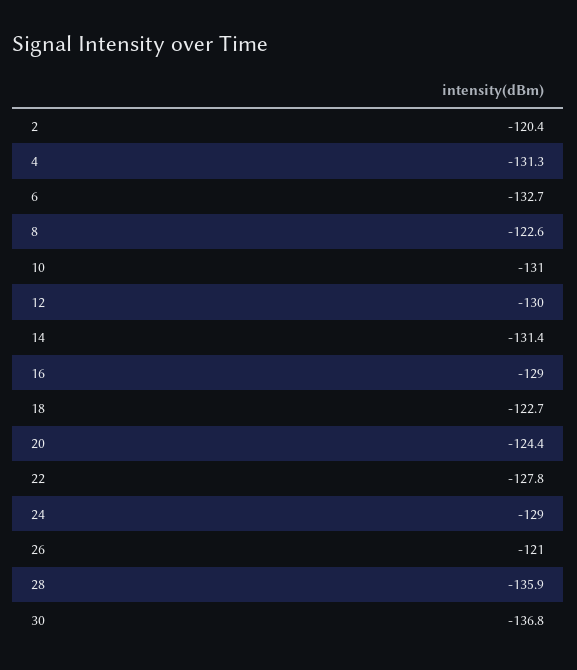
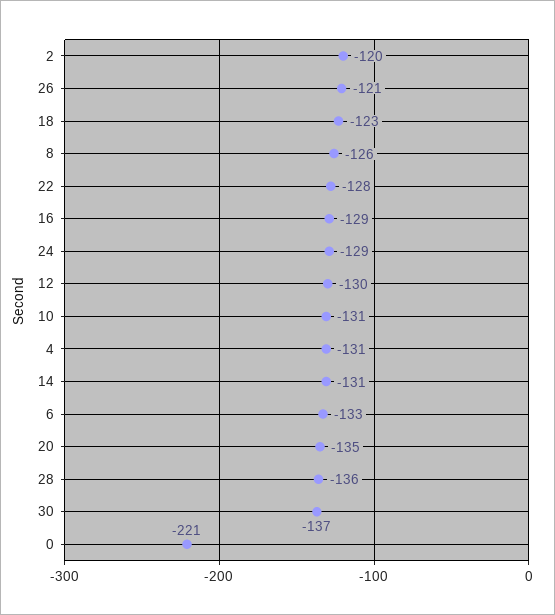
  {
    "2": -120.4,
    "4": -131.3,
    "6": -132.7,
-   "8": -122.6,
+   "8": -126,
    "10": -131,
    "12": -130,
    "14": -131.4,
    "16": -129,
    "18": -122.7,
-   "20": -124.4,
+   "20": -135,
    "22": -127.8,
    "24": -129,
    "26": -121,
    "28": -135.9,
-   "30": -136.8
+   "30": -136.8,
+   "0": -221
  }

